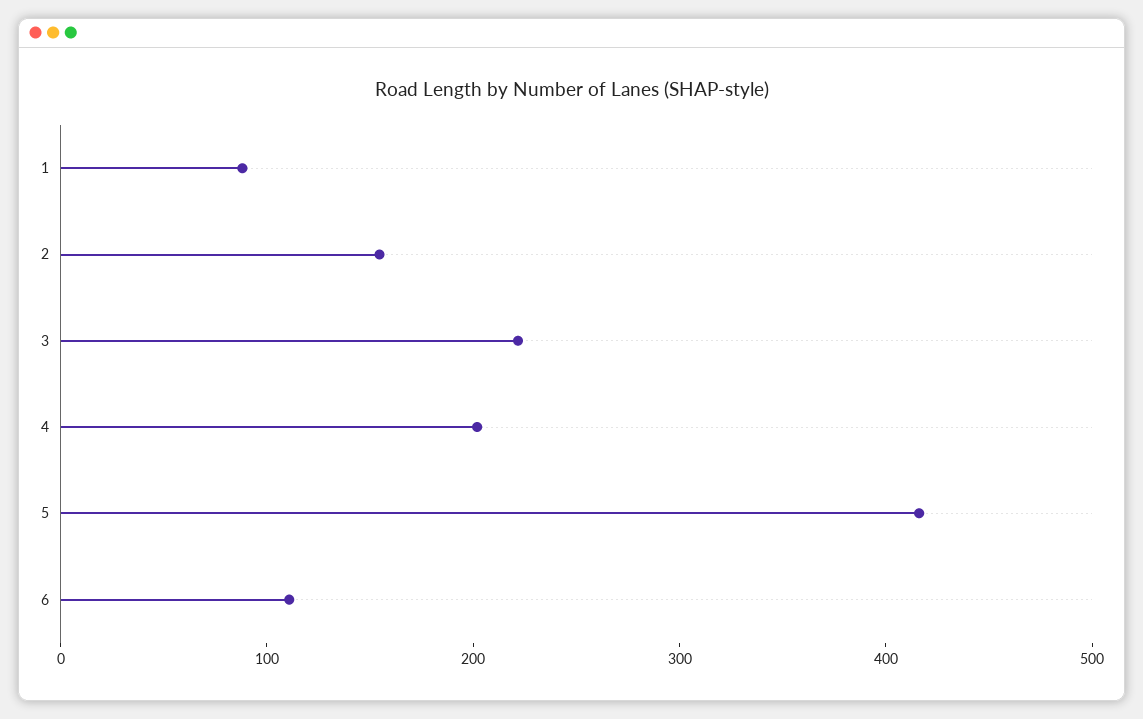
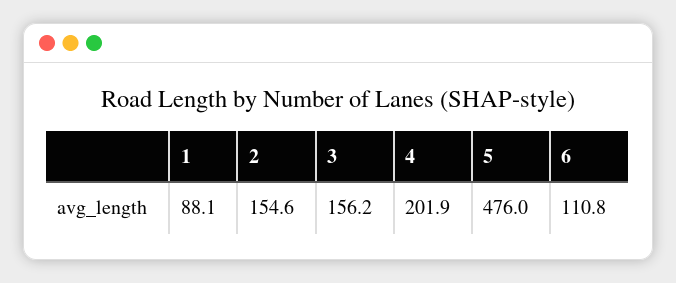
  {
    "1": 88.1,
    "2": 154.6,
-   "3": 220,
+   "3": 156.2,
    "4": 201.9,
-   "5": 420,
+   "5": 476,
    "6": 110.8
  }

